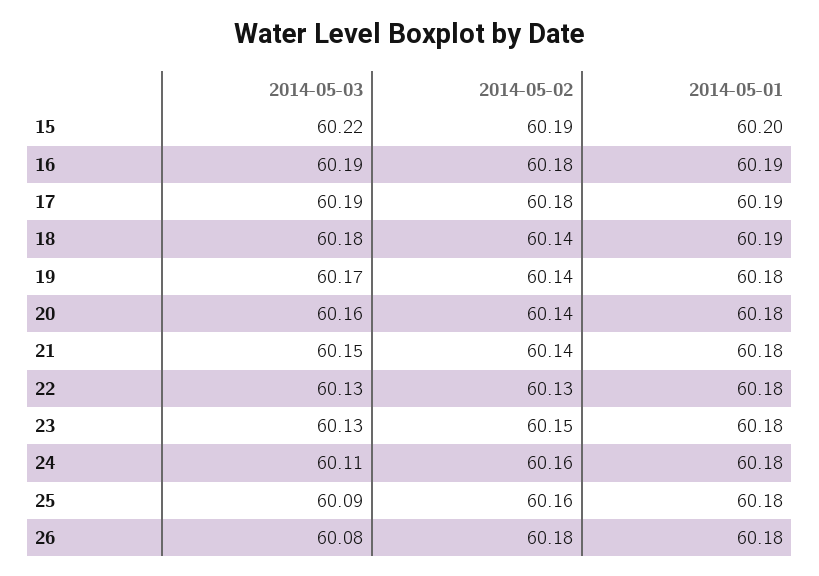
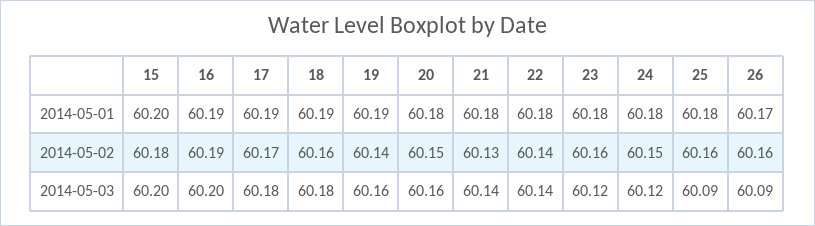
  {
    "2014-05-03": {
-     "15": 60.22,
+     "15": 60.2,
-     "16": 60.19,
+     "16": 60.2,
-     "17": 60.19,
+     "17": 60.18,
      "18": 60.18,
-     "19": 60.17,
+     "19": 60.16,
      "20": 60.16,
-     "21": 60.15,
+     "21": 60.14,
-     "22": 60.13,
+     "22": 60.14,
-     "23": 60.13,
+     "23": 60.12,
-     "24": 60.11,
+     "24": 60.12,
      "25": 60.09,
-     "26": 60.08
+     "26": 60.09
    },
    "2014-05-02": {
-     "15": 60.19,
+     "15": 60.18,
-     "16": 60.18,
+     "16": 60.19,
-     "17": 60.18,
+     "17": 60.17,
-     "18": 60.14,
+     "18": 60.16,
      "19": 60.14,
-     "20": 60.14,
+     "20": 60.15,
-     "21": 60.14,
+     "21": 60.13,
-     "22": 60.13,
+     "22": 60.14,
-     "23": 60.15,
+     "23": 60.16,
-     "24": 60.16,
+     "24": 60.15,
      "25": 60.16,
-     "26": 60.18
+     "26": 60.16
    },
    "2014-05-01": {
      "15": 60.2,
      "16": 60.19,
      "17": 60.19,
      "18": 60.19,
-     "19": 60.18,
+     "19": 60.19,
      "20": 60.18,
      "21": 60.18,
      "22": 60.18,
      "23": 60.18,
      "24": 60.18,
      "25": 60.18,
-     "26": 60.18
+     "26": 60.17
    }
  }

